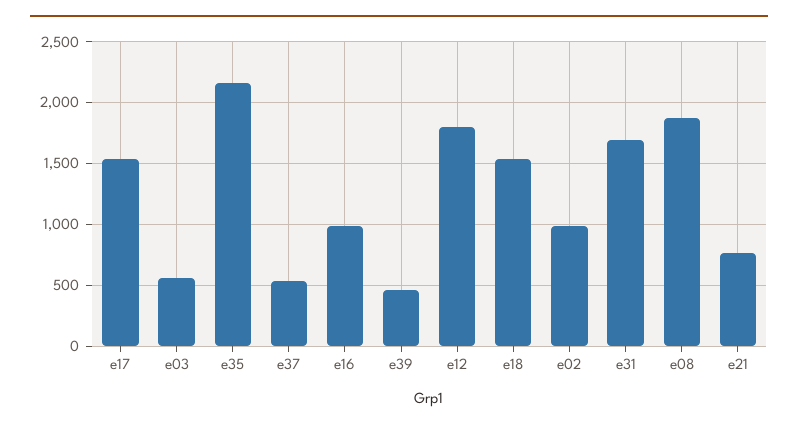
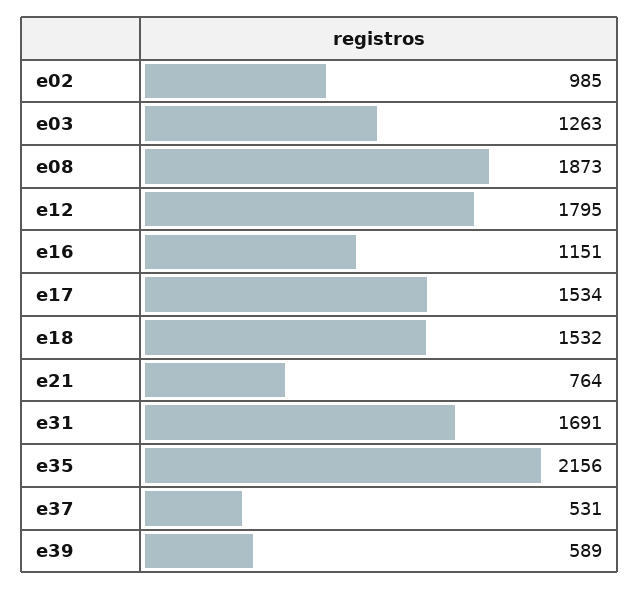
  {
    "e17": 1534,
-   "e03": 550,
+   "e03": 1263,
    "e35": 2156,
    "e37": 531,
-   "e16": 1000,
+   "e16": 1151,
-   "e39": 450,
+   "e39": 589,
    "e12": 1795,
    "e18": 1532,
    "e02": 985,
    "e31": 1691,
    "e08": 1873,
    "e21": 764
  }

